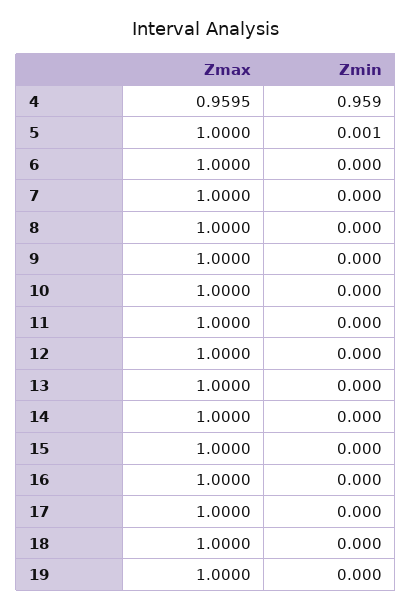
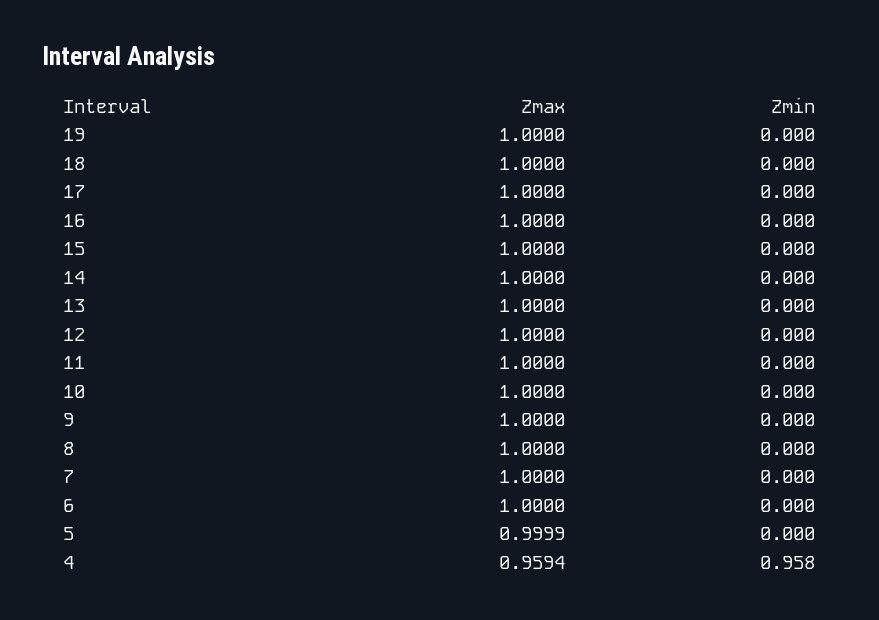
  {
    "Zmax": {
-     "4": 0.9595,
+     "4": 0.9594,
-     "5": 1,
+     "5": 0.9999,
      "6": 1,
      "7": 1,
      "8": 1,
      "9": 1,
      "10": 1,
      "11": 1,
      "12": 1,
      "13": 1,
      "14": 1,
      "15": 1,
      "16": 1,
      "17": 1,
      "18": 1,
      "19": 1
    },
    "Zmin": {
-     "4": 0.959,
+     "4": 0.958,
-     "5": 0.001,
+     "5": 0,
      "6": 0,
      "7": 0,
      "8": 0,
      "9": 0,
      "10": 0,
      "11": 0,
      "12": 0,
      "13": 0,
      "14": 0,
      "15": 0,
      "16": 0,
      "17": 0,
      "18": 0,
      "19": 0
    }
  }

